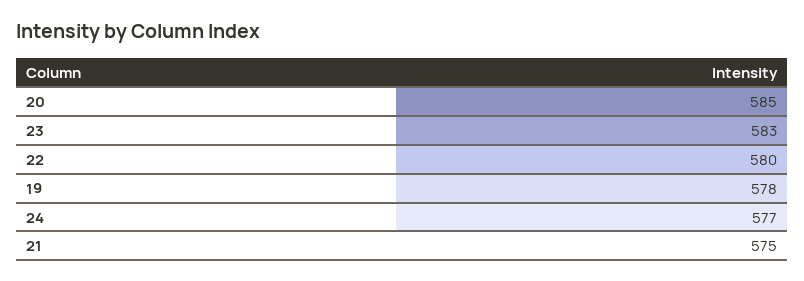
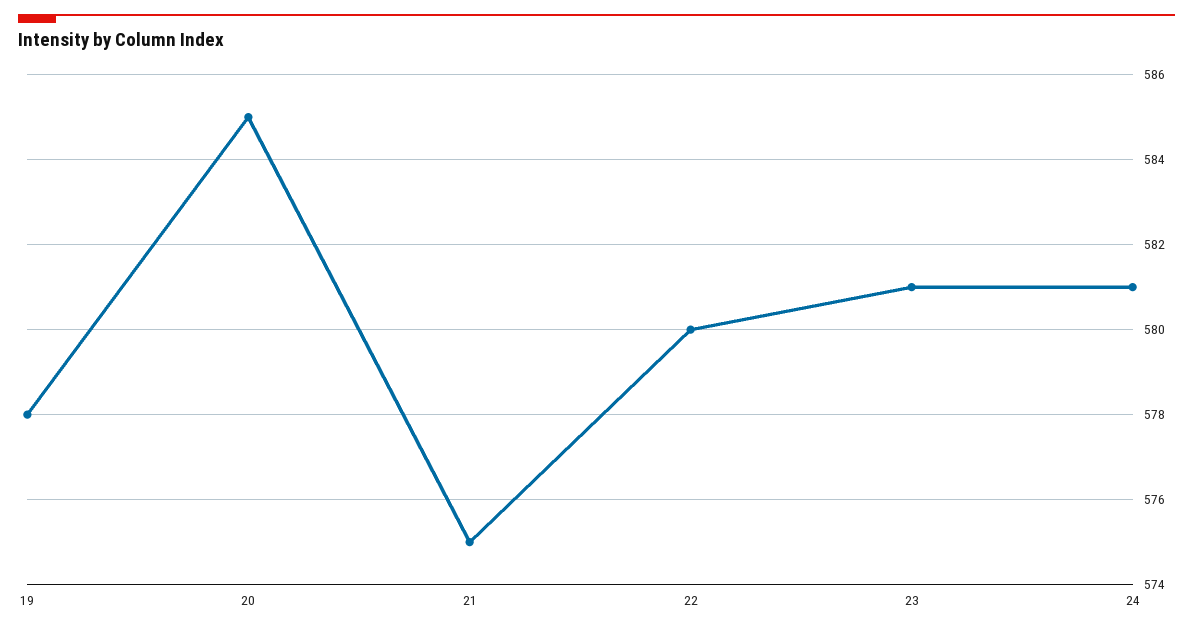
  {
    "20": 585,
-   "23": 583,
+   "23": 581,
    "22": 580,
    "19": 578,
-   "24": 577,
+   "24": 581,
    "21": 575
  }

